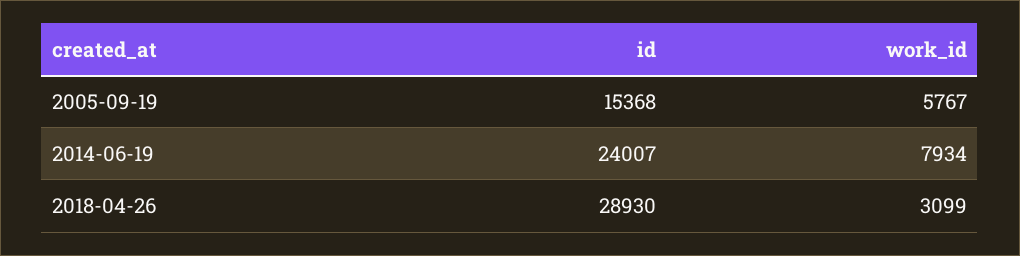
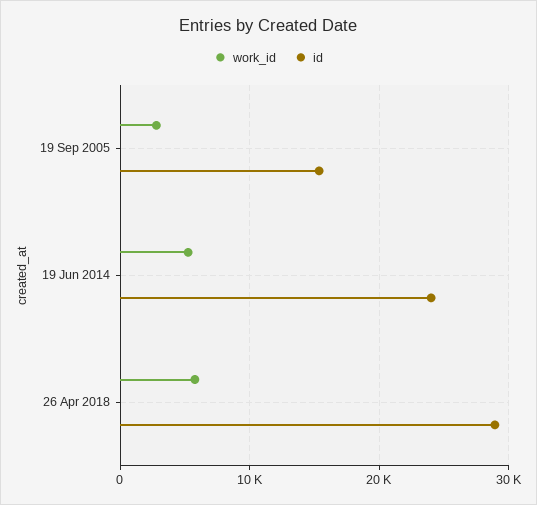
  {
    "id": {
      "2005-09-19": 15368,
      "2014-06-19": 24007,
      "2018-04-26": 28930
    },
    "work_id": {
-     "2005-09-19": 5767,
+     "2005-09-19": 3000,
-     "2014-06-19": 7934,
+     "2014-06-19": 5000,
-     "2018-04-26": 3099
+     "2018-04-26": 6000
    }
  }

